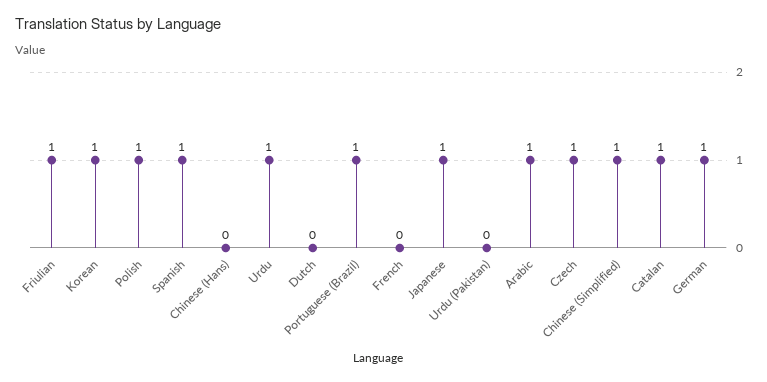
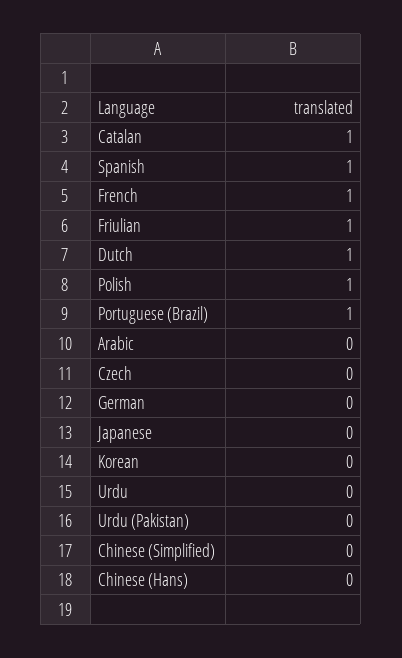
  {
    "Friulian": 1,
-   "Korean": 1,
+   "Korean": 0,
    "Polish": 1,
    "Spanish": 1,
    "Chinese (Hans)": 0,
-   "Urdu": 1,
+   "Urdu": 0,
-   "Dutch": 0,
+   "Dutch": 1,
    "Portuguese (Brazil)": 1,
-   "French": 0,
+   "French": 1,
-   "Japanese": 1,
+   "Japanese": 0,
    "Urdu (Pakistan)": 0,
-   "Arabic": 1,
+   "Arabic": 0,
-   "Czech": 1,
+   "Czech": 0,
-   "Chinese (Simplified)": 1,
+   "Chinese (Simplified)": 0,
    "Catalan": 1,
-   "German": 1
+   "German": 0
  }

